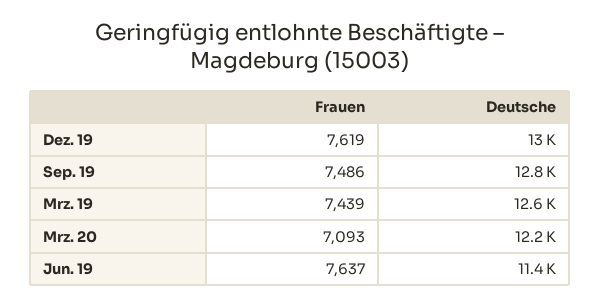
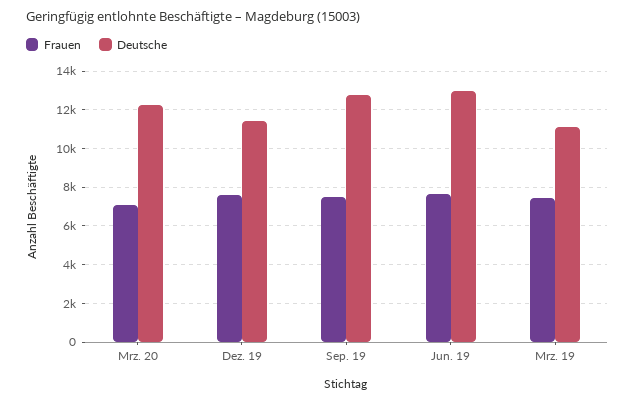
  {
    "Frauen": {
      "Dez. 19": 7619,
      "Sep. 19": 7486,
      "Mrz. 19": 7439,
      "Mrz. 20": 7093,
      "Jun. 19": 7637
    },
    "Deutsche": {
-     "Dez. 19": 13000,
+     "Dez. 19": 11500,
      "Sep. 19": 12800,
-     "Mrz. 19": 12600,
+     "Mrz. 19": 11000,
      "Mrz. 20": 12200,
-     "Jun. 19": 11400
+     "Jun. 19": 13000
    }
  }

